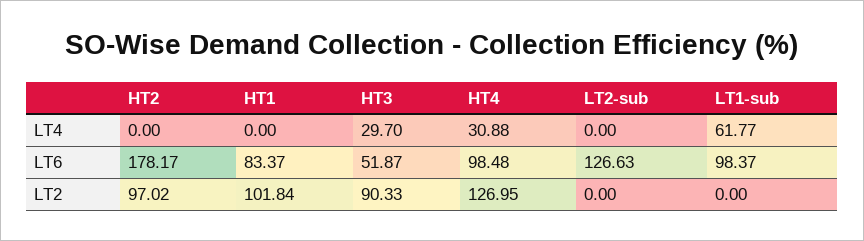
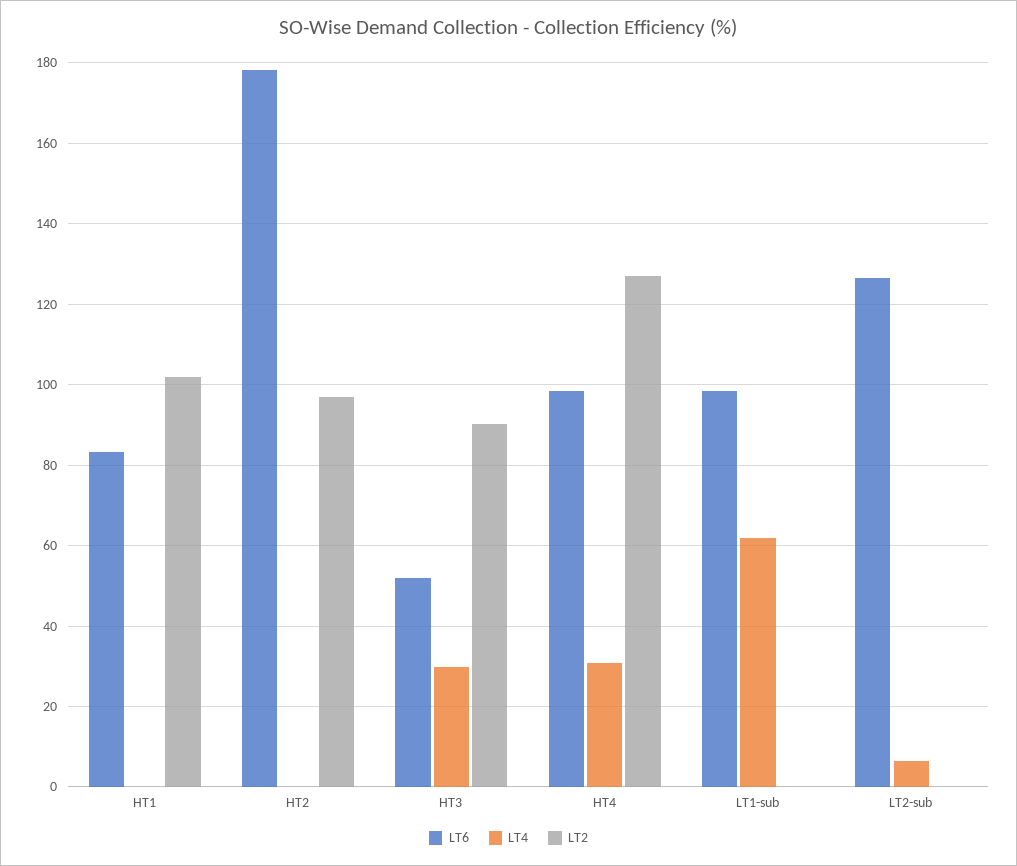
  {
    "LT4": {
      "HT2": 0,
      "HT1": 0,
      "HT3": 29.7,
      "HT4": 30.88,
-     "LT2-sub": 0,
+     "LT2-sub": 6,
      "LT1-sub": 61.77
    },
    "LT6": {
      "HT2": 178.17,
      "HT1": 83.37,
      "HT3": 51.87,
      "HT4": 98.48,
      "LT2-sub": 126.63,
      "LT1-sub": 98.37
    },
    "LT2": {
      "HT2": 97.02,
      "HT1": 101.84,
      "HT3": 90.33,
      "HT4": 126.95,
      "LT2-sub": 0,
      "LT1-sub": 0
    }
  }

